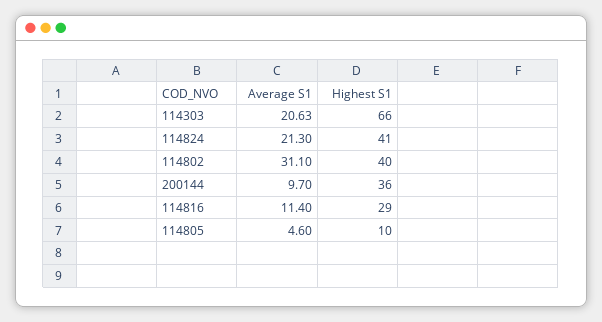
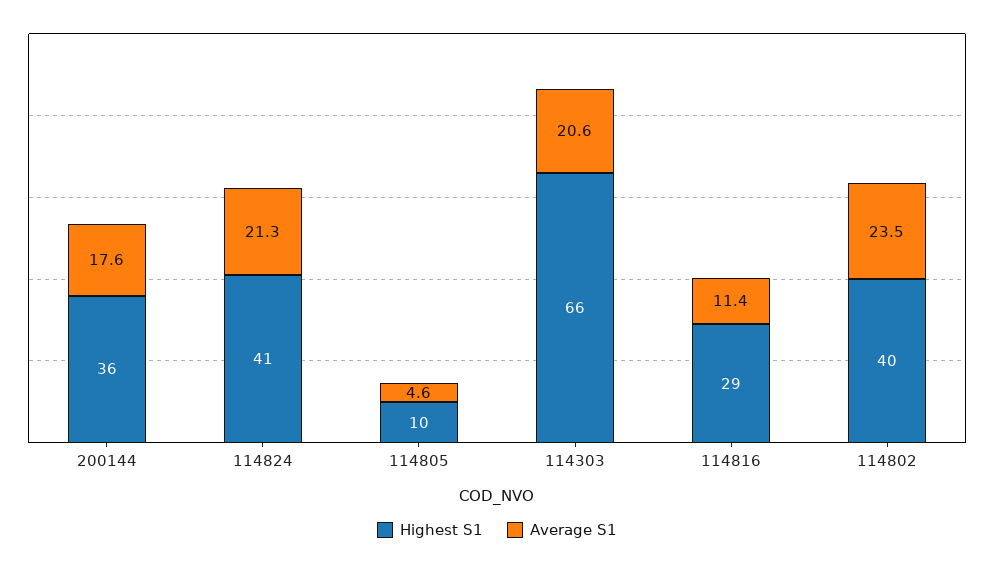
  {
    "Average S1": {
      "114303": 20.63,
      "114824": 21.3,
-     "114802": 31.1,
+     "114802": 23.5,
-     "200144": 9.7,
+     "200144": 17.6,
      "114816": 11.4,
      "114805": 4.6
    },
    "Highest S1": {
      "114303": 66,
      "114824": 41,
      "114802": 40,
      "200144": 36,
      "114816": 29,
      "114805": 10
    }
  }

